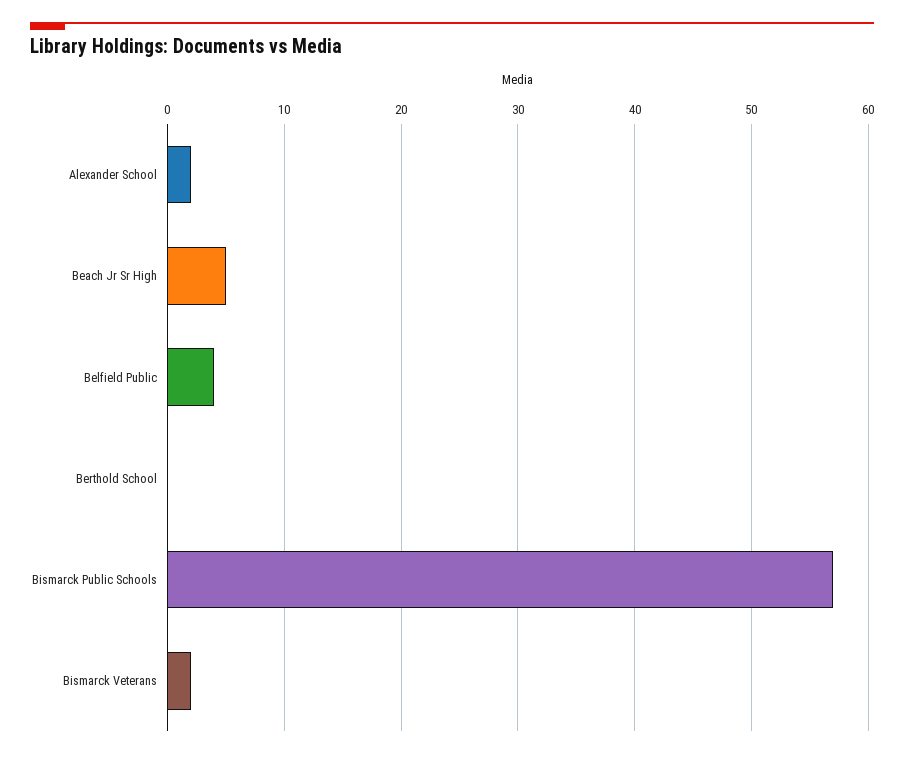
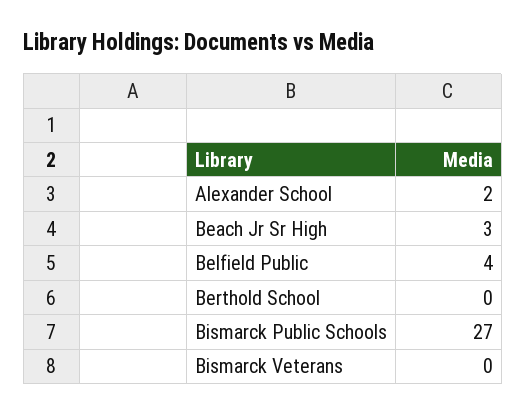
  {
    "Alexander School": 2,
-   "Beach Jr Sr High": 5,
+   "Beach Jr Sr High": 3,
    "Belfield Public": 4,
    "Berthold School": 0,
-   "Bismarck Public Schools": 57,
+   "Bismarck Public Schools": 27,
-   "Bismarck Veterans": 2
+   "Bismarck Veterans": 0
  }

